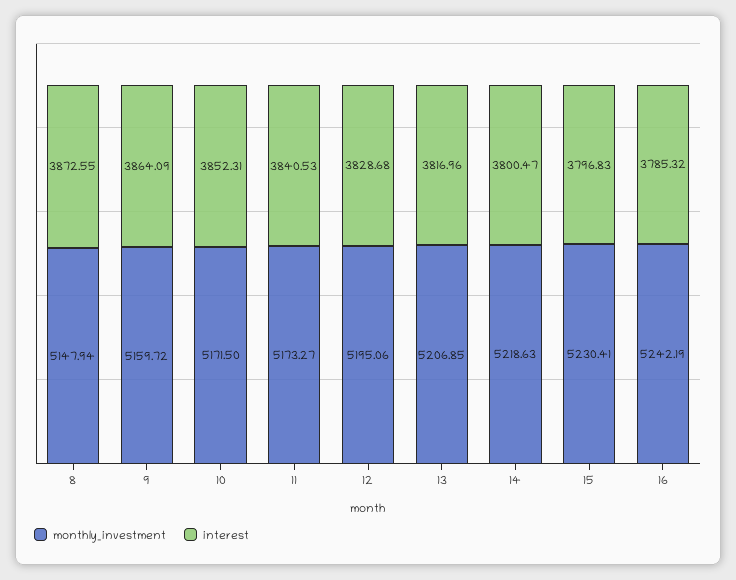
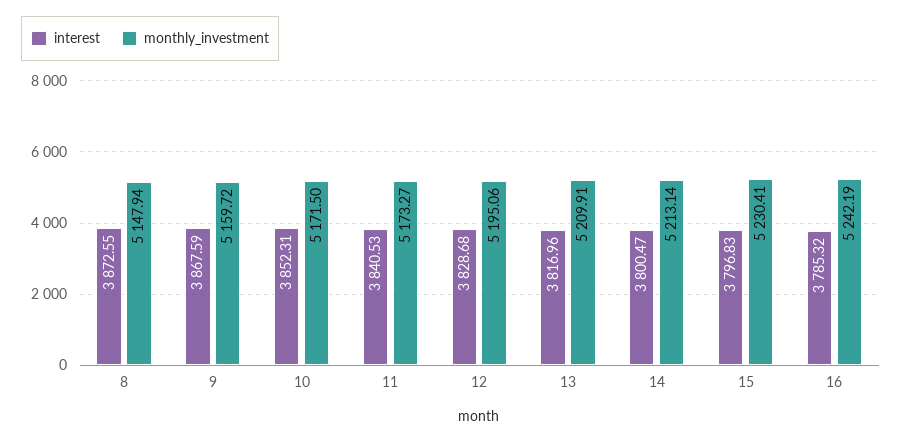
  {
    "monthly_investment": {
      "8": 5147.94,
      "9": 5159.72,
      "10": 5171.5,
      "11": 5173.27,
      "12": 5195.06,
-     "13": 5206.85,
+     "13": 5209.91,
-     "14": 5218.63,
+     "14": 5213.14,
      "15": 5230.41,
      "16": 5242.19
    },
    "interest": {
      "8": 3872.55,
-     "9": 3864.09,
+     "9": 3867.59,
      "10": 3852.31,
      "11": 3840.53,
      "12": 3828.68,
      "13": 3816.96,
      "14": 3800.47,
      "15": 3796.83,
      "16": 3785.32
    }
  }

